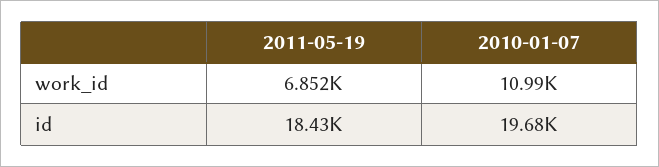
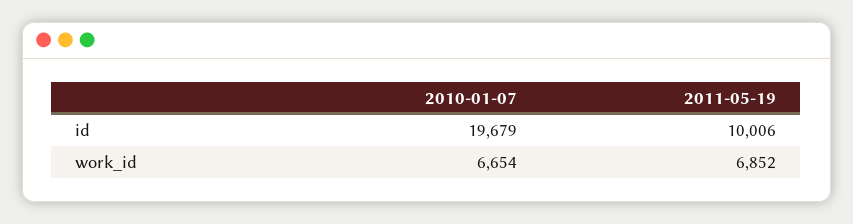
  {
    "2011-05-19": {
      "work_id": 6852,
-     "id": 18430
+     "id": 10006
    },
    "2010-01-07": {
-     "work_id": 10990,
+     "work_id": 6654,
      "id": 19679
    }
  }

